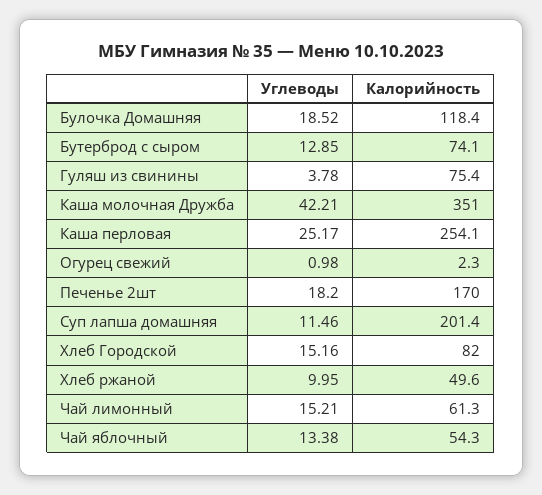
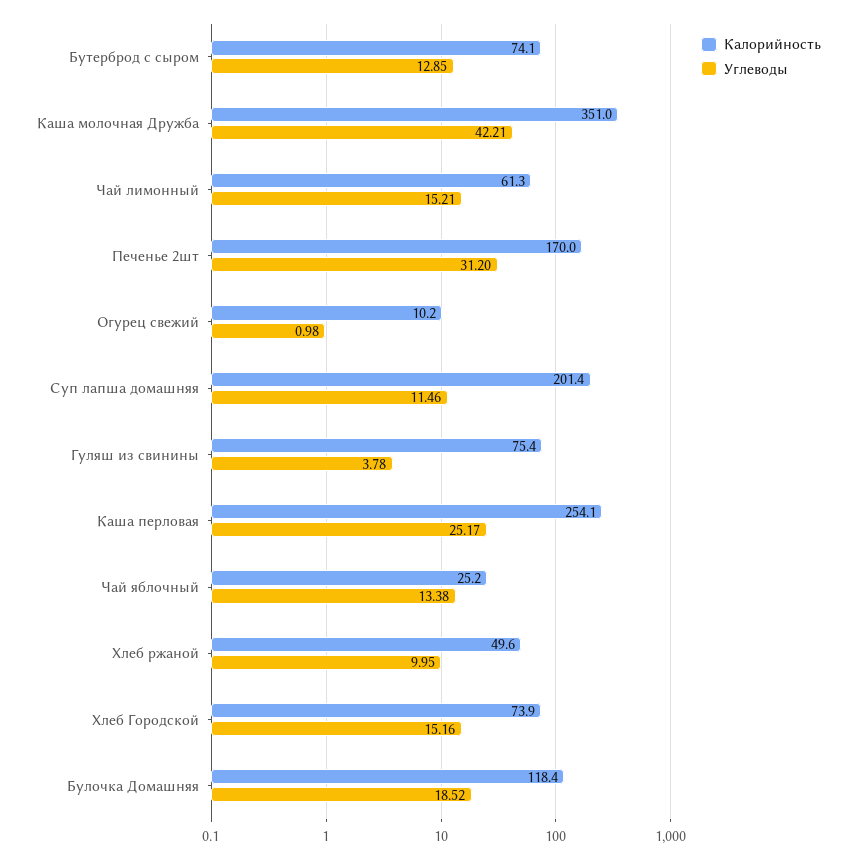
  {
    "Углеводы": {
      "Булочка Домашняя": 18.52,
      "Бутерброд с сыром": 12.85,
      "Гуляш из свинины": 3.78,
      "Каша молочная Дружба": 42.21,
      "Каша перловая": 25.17,
      "Огурец свежий": 0.98,
-     "Печенье 2шт": 18.2,
+     "Печенье 2шт": 31.2,
      "Суп лапша домашняя": 11.46,
      "Хлеб Городской": 15.16,
      "Хлеб ржаной": 9.95,
      "Чай лимонный": 15.21,
      "Чай яблочный": 13.38
    },
    "Калорийность": {
      "Булочка Домашняя": 118.4,
      "Бутерброд с сыром": 74.1,
      "Гуляш из свинины": 75.4,
      "Каша молочная Дружба": 351,
      "Каша перловая": 254.1,
-     "Огурец свежий": 2.3,
+     "Огурец свежий": 10.2,
      "Печенье 2шт": 170,
      "Суп лапша домашняя": 201.4,
-     "Хлеб Городской": 82,
+     "Хлеб Городской": 73.9,
      "Хлеб ржаной": 49.6,
      "Чай лимонный": 61.3,
-     "Чай яблочный": 54.3
+     "Чай яблочный": 25.2
    }
  }

